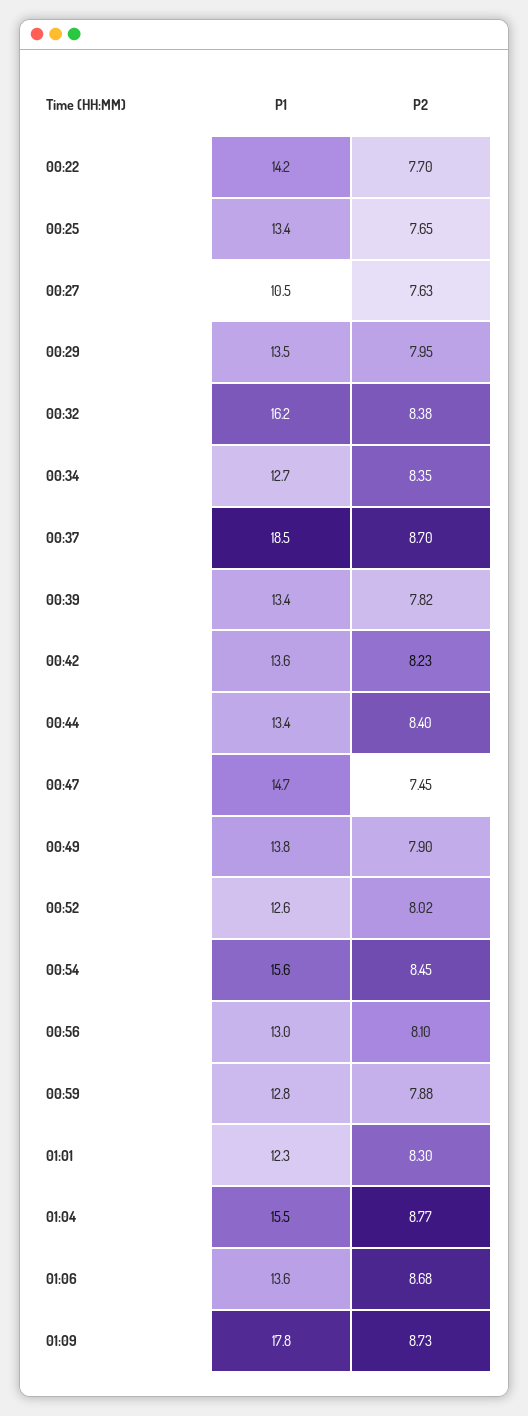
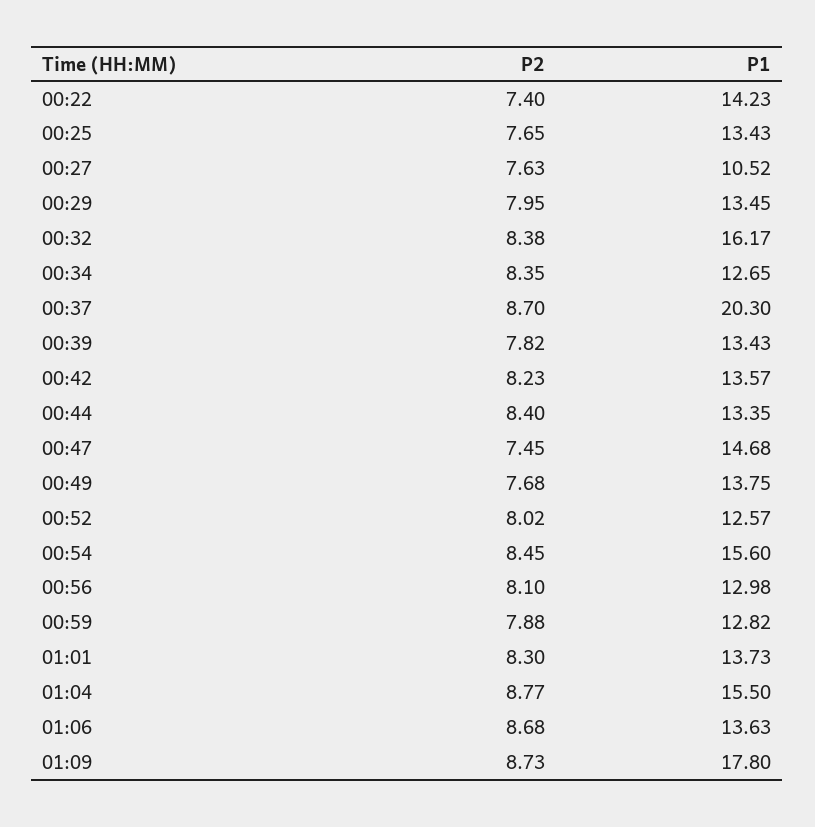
  {
    "P1": {
      "00:22": 14.23,
      "00:25": 13.43,
      "00:27": 10.52,
      "00:29": 13.45,
      "00:32": 16.17,
      "00:34": 12.65,
-     "00:37": 18.5,
+     "00:37": 20.3,
      "00:39": 13.43,
      "00:42": 13.57,
      "00:44": 13.35,
      "00:47": 14.68,
      "00:49": 13.75,
      "00:52": 12.57,
      "00:54": 15.6,
      "00:56": 12.98,
      "00:59": 12.82,
-     "01:01": 12.3,
+     "01:01": 13.73,
      "01:04": 15.5,
      "01:06": 13.63,
      "01:09": 17.8
    },
    "P2": {
-     "00:22": 7.7,
+     "00:22": 7.4,
      "00:25": 7.65,
      "00:27": 7.63,
      "00:29": 7.95,
      "00:32": 8.38,
      "00:34": 8.35,
      "00:37": 8.7,
      "00:39": 7.82,
      "00:42": 8.23,
      "00:44": 8.4,
      "00:47": 7.45,
-     "00:49": 7.9,
+     "00:49": 7.68,
      "00:52": 8.02,
      "00:54": 8.45,
      "00:56": 8.1,
      "00:59": 7.88,
      "01:01": 8.3,
      "01:04": 8.77,
      "01:06": 8.68,
      "01:09": 8.73
    }
  }

